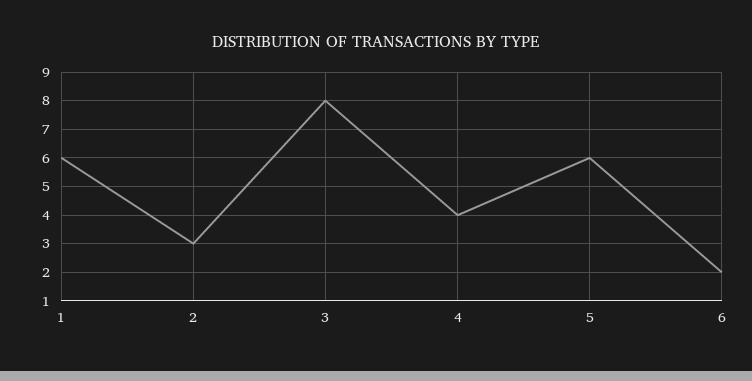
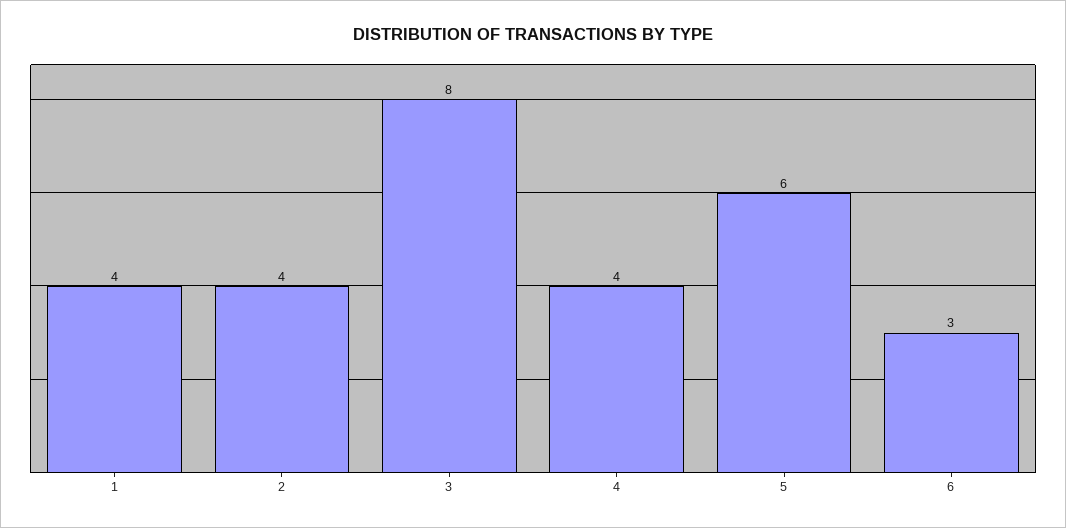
  {
-   "1": 6,
+   "1": 4,
-   "2": 3,
+   "2": 4,
    "3": 8,
    "4": 4,
    "5": 6,
-   "6": 2
+   "6": 3
  }

